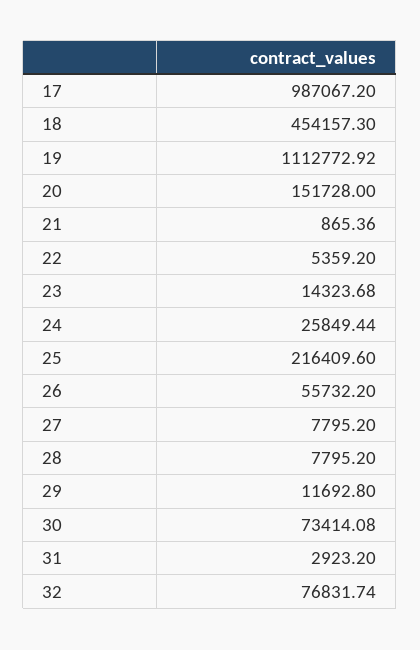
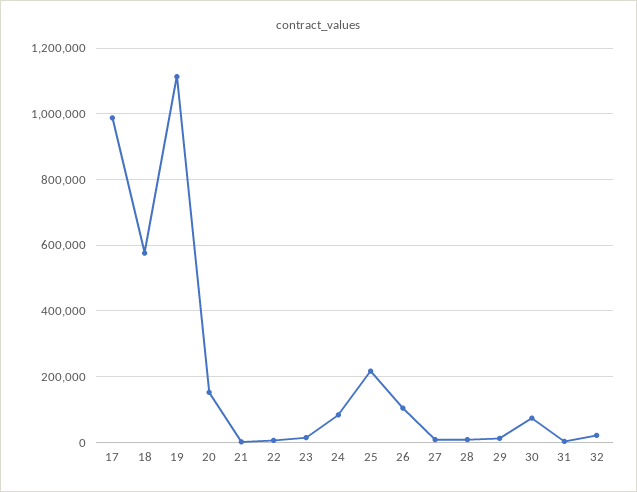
  {
    "17": 987067.2,
-   "18": 454157.3,
+   "18": 580000,
    "19": 1112772.92,
    "20": 151728,
    "21": 865.36,
    "22": 5359.2,
    "23": 14323.68,
-   "24": 25849.44,
+   "24": 80000,
    "25": 216409.6,
-   "26": 55732.2,
+   "26": 100000,
    "27": 7795.2,
    "28": 7795.2,
    "29": 11692.8,
    "30": 73414.08,
    "31": 2923.2,
-   "32": 76831.74
+   "32": 20000
  }

